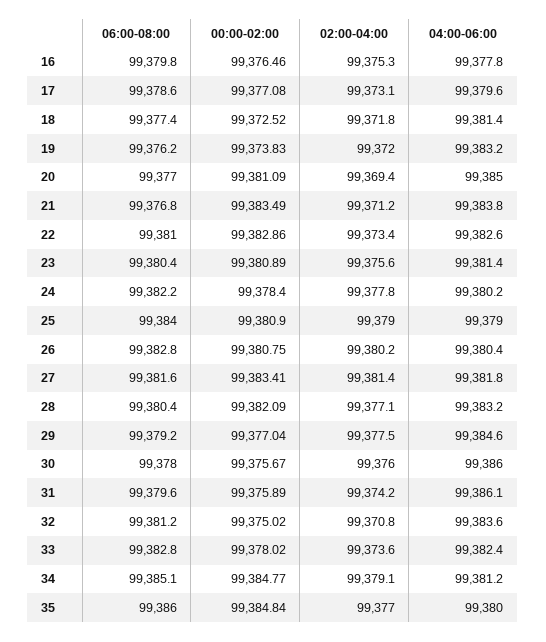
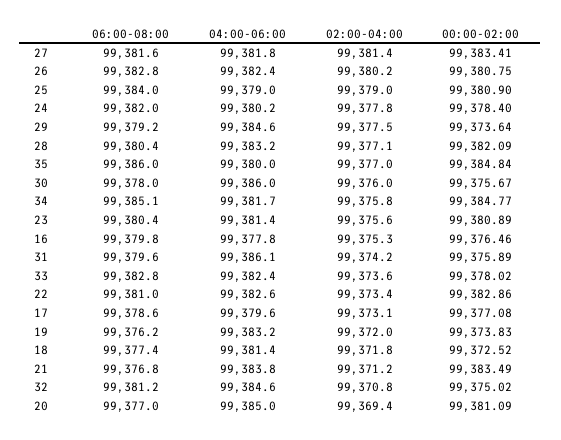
  {
    "06:00-08:00": {
      "16": 99379.8,
      "17": 99378.6,
      "18": 99377.4,
      "19": 99376.2,
      "20": 99377,
      "21": 99376.8,
      "22": 99381,
      "23": 99380.4,
-     "24": 99382.2,
+     "24": 99382,
      "25": 99384,
      "26": 99382.8,
      "27": 99381.6,
      "28": 99380.4,
      "29": 99379.2,
      "30": 99378,
      "31": 99379.6,
      "32": 99381.2,
      "33": 99382.8,
      "34": 99385.1,
      "35": 99386
    },
    "00:00-02:00": {
      "16": 99376.46,
      "17": 99377.08,
      "18": 99372.52,
      "19": 99373.83,
      "20": 99381.09,
      "21": 99383.49,
      "22": 99382.86,
      "23": 99380.89,
      "24": 99378.4,
      "25": 99380.9,
      "26": 99380.75,
      "27": 99383.41,
      "28": 99382.09,
-     "29": 99377.04,
+     "29": 99373.64,
      "30": 99375.67,
      "31": 99375.89,
      "32": 99375.02,
      "33": 99378.02,
      "34": 99384.77,
      "35": 99384.84
    },
    "02:00-04:00": {
      "16": 99375.3,
      "17": 99373.1,
      "18": 99371.8,
      "19": 99372,
      "20": 99369.4,
      "21": 99371.2,
      "22": 99373.4,
      "23": 99375.6,
      "24": 99377.8,
      "25": 99379,
      "26": 99380.2,
      "27": 99381.4,
      "28": 99377.1,
      "29": 99377.5,
      "30": 99376,
      "31": 99374.2,
      "32": 99370.8,
      "33": 99373.6,
-     "34": 99379.1,
+     "34": 99375.8,
      "35": 99377
    },
    "04:00-06:00": {
      "16": 99377.8,
      "17": 99379.6,
      "18": 99381.4,
      "19": 99383.2,
      "20": 99385,
      "21": 99383.8,
      "22": 99382.6,
      "23": 99381.4,
      "24": 99380.2,
      "25": 99379,
-     "26": 99380.4,
+     "26": 99382.4,
      "27": 99381.8,
      "28": 99383.2,
      "29": 99384.6,
      "30": 99386,
      "31": 99386.1,
-     "32": 99383.6,
+     "32": 99384.6,
      "33": 99382.4,
-     "34": 99381.2,
+     "34": 99381.7,
      "35": 99380
    }
  }

